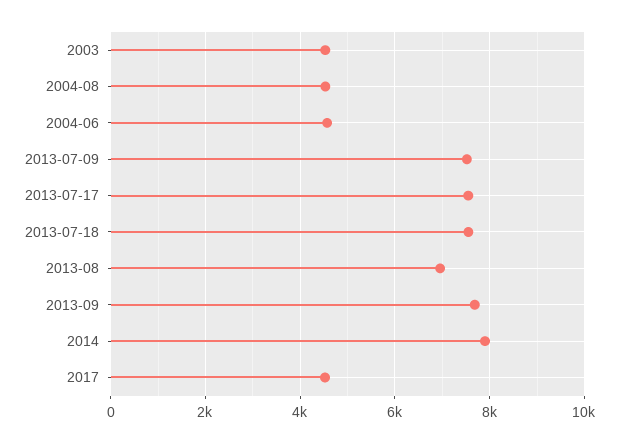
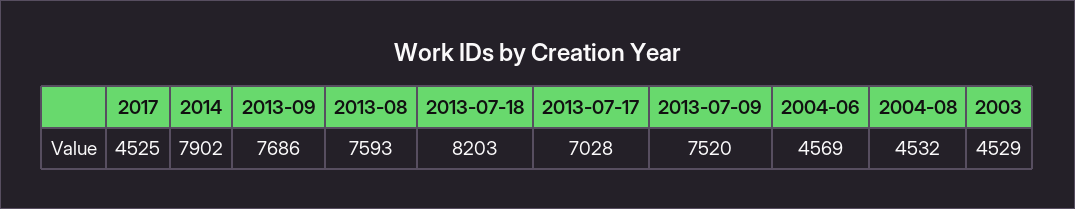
  {
    "2003": 4529,
    "2004-08": 4532,
    "2004-06": 4569,
    "2013-07-09": 7520,
-   "2013-07-17": 7600,
+   "2013-07-17": 7028,
-   "2013-07-18": 7600,
+   "2013-07-18": 8203,
-   "2013-08": 7000,
+   "2013-08": 7593,
    "2013-09": 7686,
    "2014": 7902,
    "2017": 4525
  }

